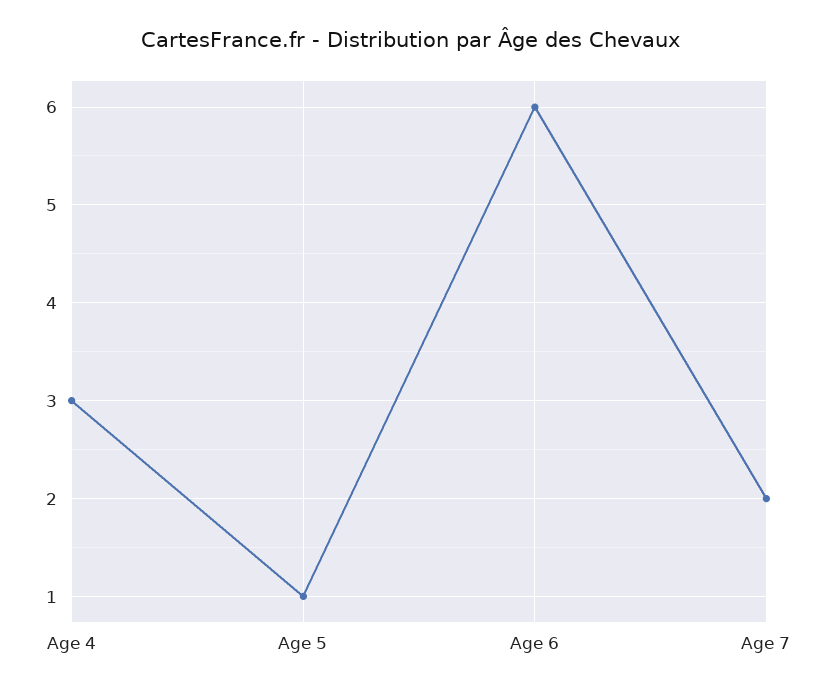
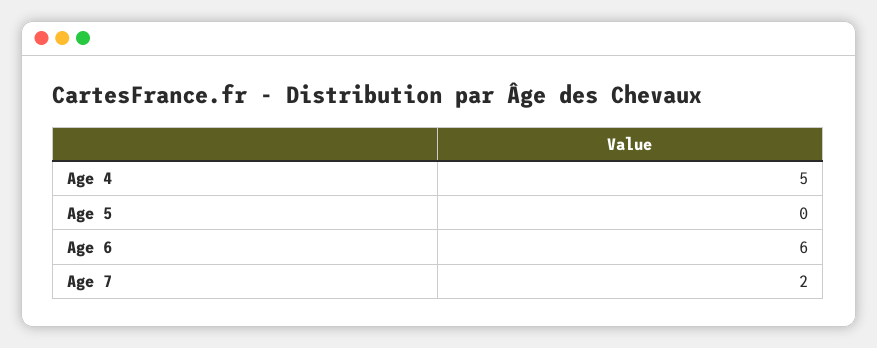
  {
-   "Age 4": 3,
+   "Age 4": 5,
-   "Age 5": 1,
+   "Age 5": 0,
    "Age 6": 6,
    "Age 7": 2
  }

